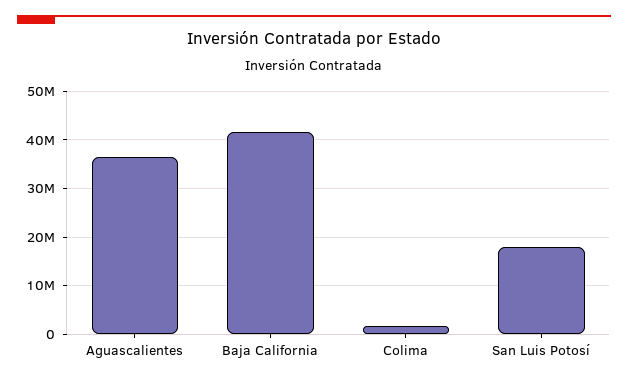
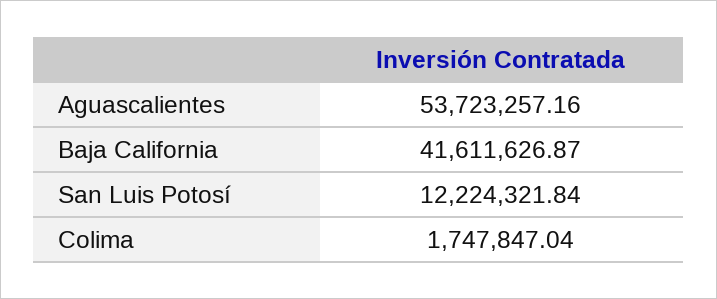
  {
-   "Aguascalientes": 36000000,
+   "Aguascalientes": 53723257.16,
    "Baja California": 41611626.87,
    "Colima": 1747847.04,
-   "San Luis Potosí": 18000000
+   "San Luis Potosí": 12224321.84
  }

